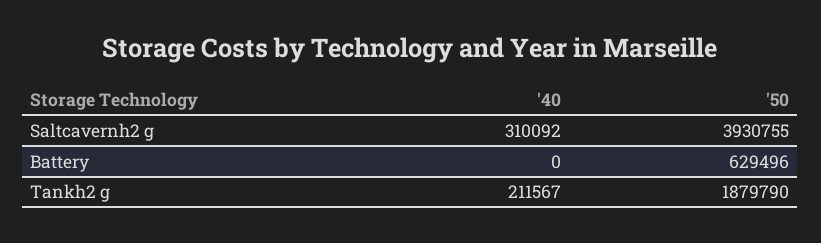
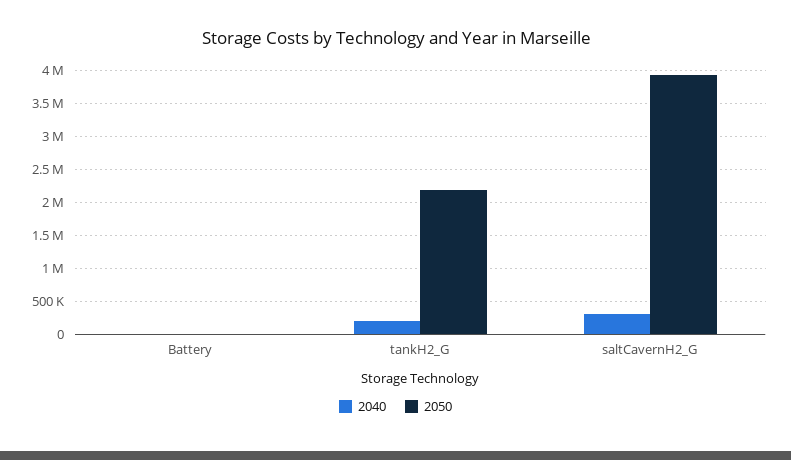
  {
    "'40": {
      "Saltcavernh2 g": 310092,
      "Battery": 0,
      "Tankh2 g": 211567
    },
    "'50": {
      "Saltcavernh2 g": 3930755,
-     "Battery": 629496,
+     "Battery": 0,
-     "Tankh2 g": 1879790
+     "Tankh2 g": 2200000
    }
  }

